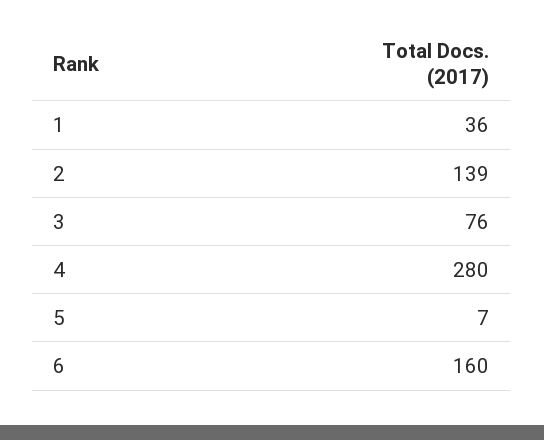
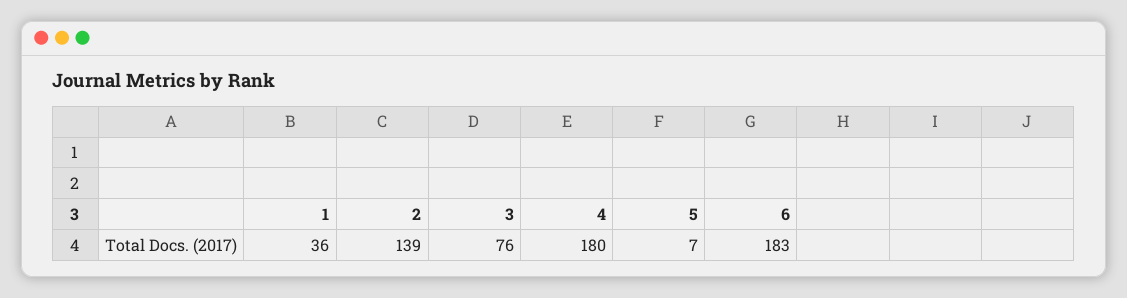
  {
    "1": 36,
    "2": 139,
    "3": 76,
-   "4": 280,
+   "4": 180,
    "5": 7,
-   "6": 160
+   "6": 183
  }

